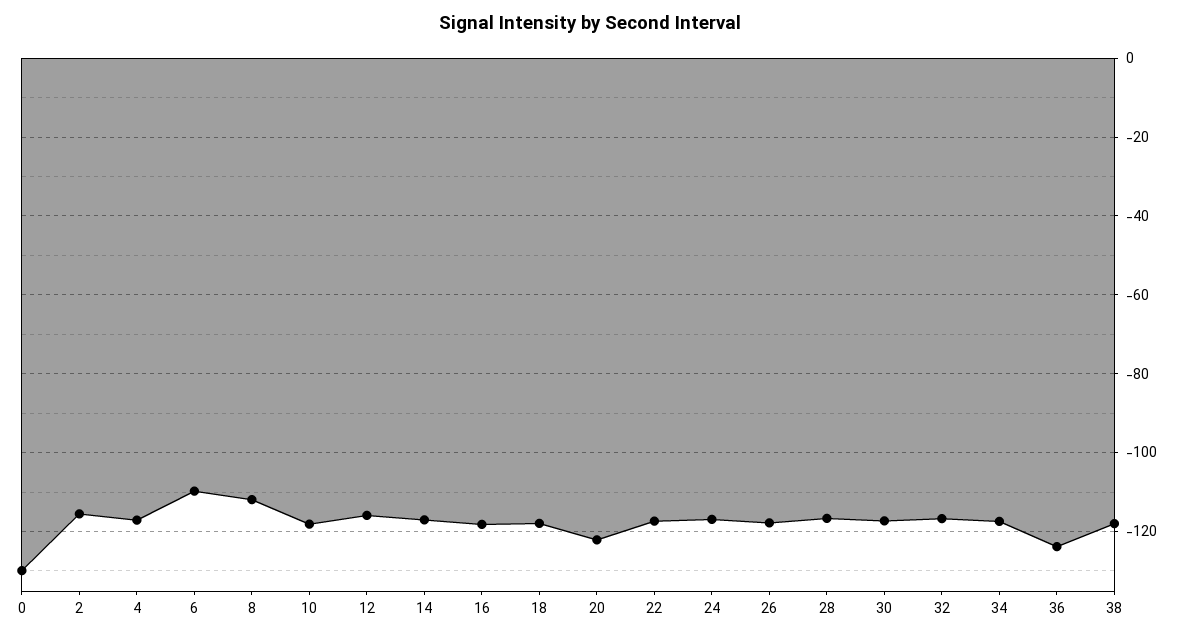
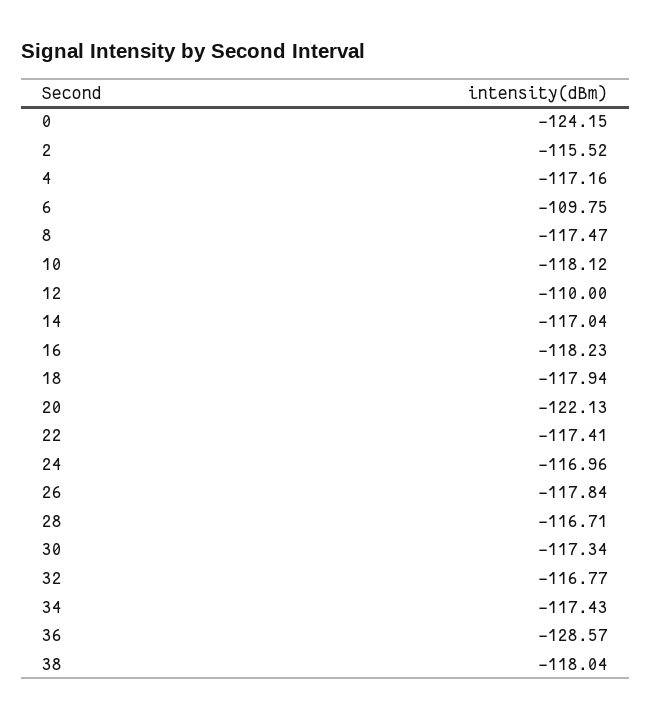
  {
-   "0": -130,
+   "0": -124.15,
    "2": -115.52,
    "4": -117.16,
    "6": -109.75,
-   "8": -112,
+   "8": -117.47,
    "10": -118.12,
-   "12": -116,
+   "12": -110,
    "14": -117.04,
    "16": -118.23,
    "18": -117.94,
    "20": -122.13,
    "22": -117.41,
    "24": -116.96,
    "26": -117.84,
    "28": -116.71,
    "30": -117.34,
    "32": -116.77,
    "34": -117.43,
-   "36": -124,
+   "36": -128.57,
    "38": -118.04
  }

